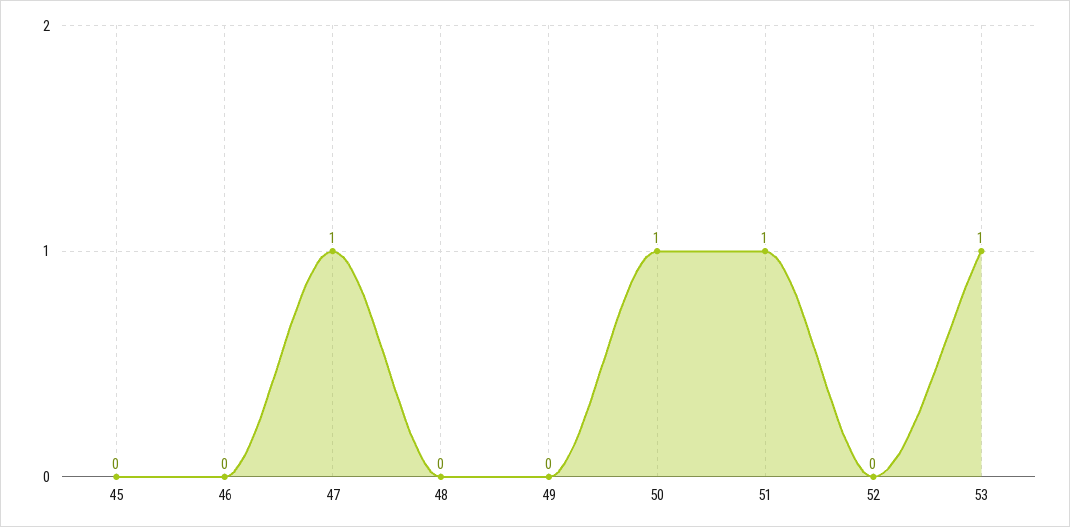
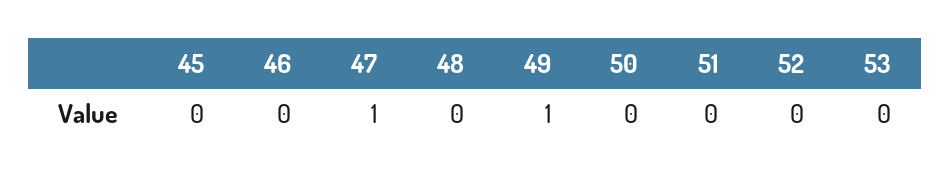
  {
    "45": 0,
    "46": 0,
    "47": 1,
    "48": 0,
-   "49": 0,
+   "49": 1,
-   "50": 1,
+   "50": 0,
-   "51": 1,
+   "51": 0,
    "52": 0,
-   "53": 1
+   "53": 0
  }

